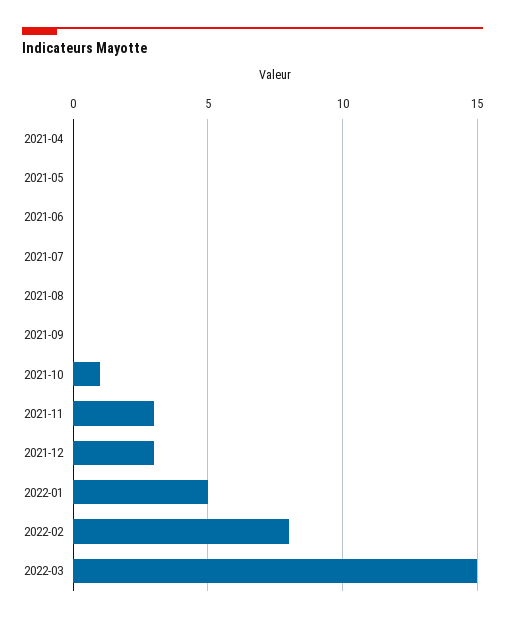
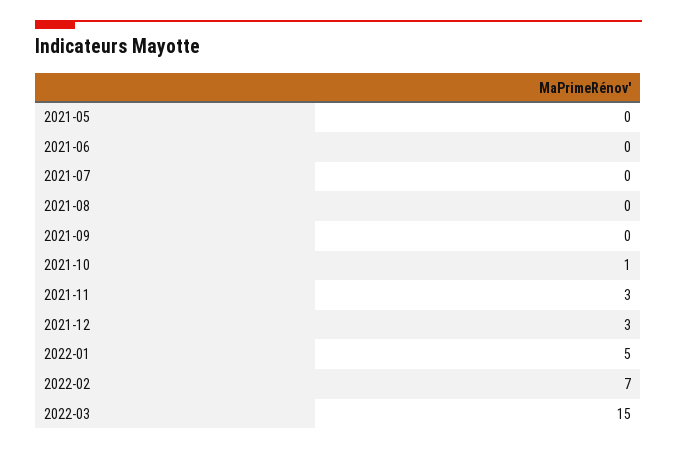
  {
-   "2021-04": 0,
    "2021-05": 0,
    "2021-06": 0,
    "2021-07": 0,
    "2021-08": 0,
    "2021-09": 0,
    "2021-10": 1,
    "2021-11": 3,
    "2021-12": 3,
    "2022-01": 5,
-   "2022-02": 8,
+   "2022-02": 7,
    "2022-03": 15
  }

